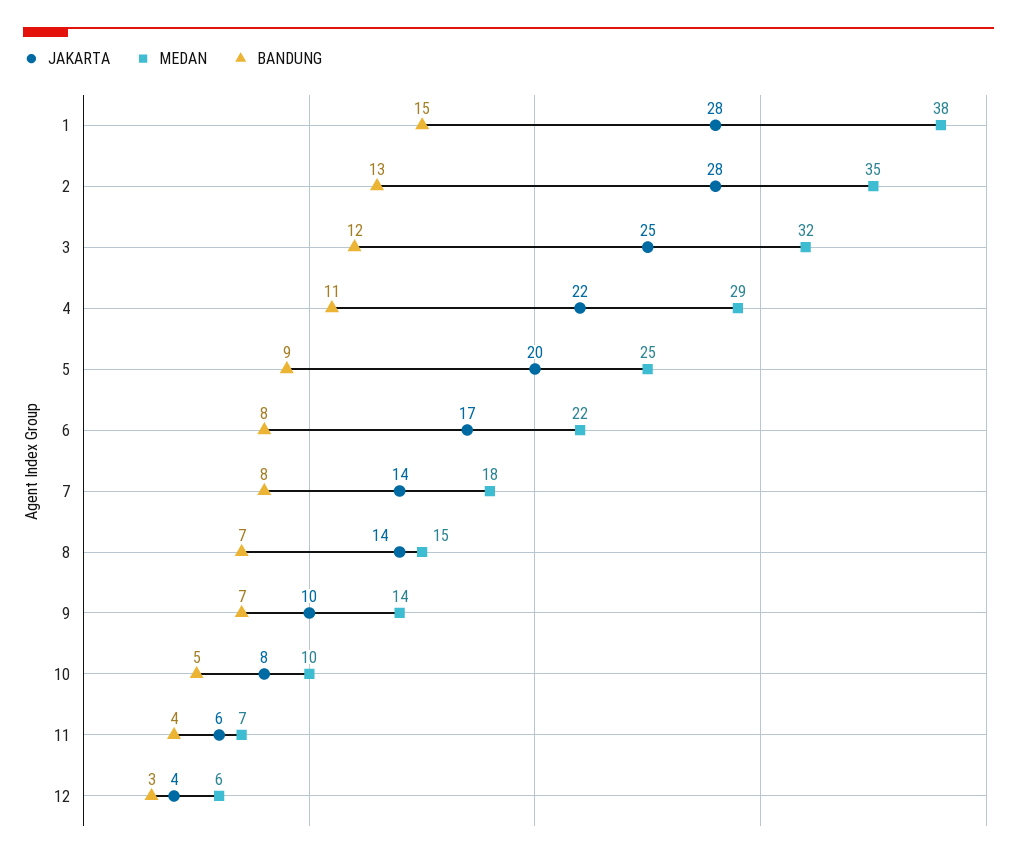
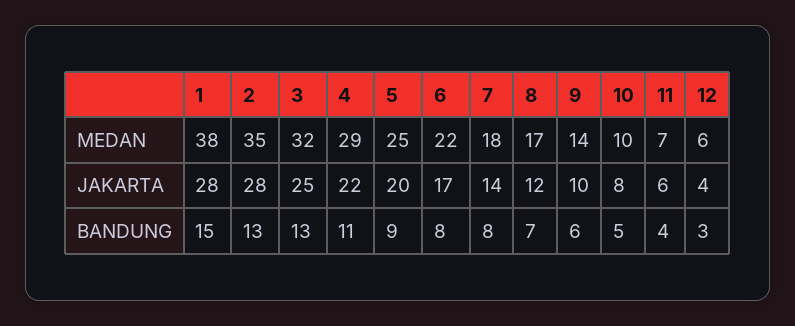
  {
    "JAKARTA": {
      "1": 28,
      "2": 28,
      "3": 25,
      "4": 22,
      "5": 20,
      "6": 17,
      "7": 14,
-     "8": 14,
+     "8": 12,
      "9": 10,
      "10": 8,
      "11": 6,
      "12": 4
    },
    "MEDAN": {
      "1": 38,
      "2": 35,
      "3": 32,
      "4": 29,
      "5": 25,
      "6": 22,
      "7": 18,
-     "8": 15,
+     "8": 17,
      "9": 14,
      "10": 10,
      "11": 7,
      "12": 6
    },
    "BANDUNG": {
      "1": 15,
      "2": 13,
-     "3": 12,
+     "3": 13,
      "4": 11,
      "5": 9,
      "6": 8,
      "7": 8,
      "8": 7,
-     "9": 7,
+     "9": 6,
      "10": 5,
      "11": 4,
      "12": 3
    }
  }

